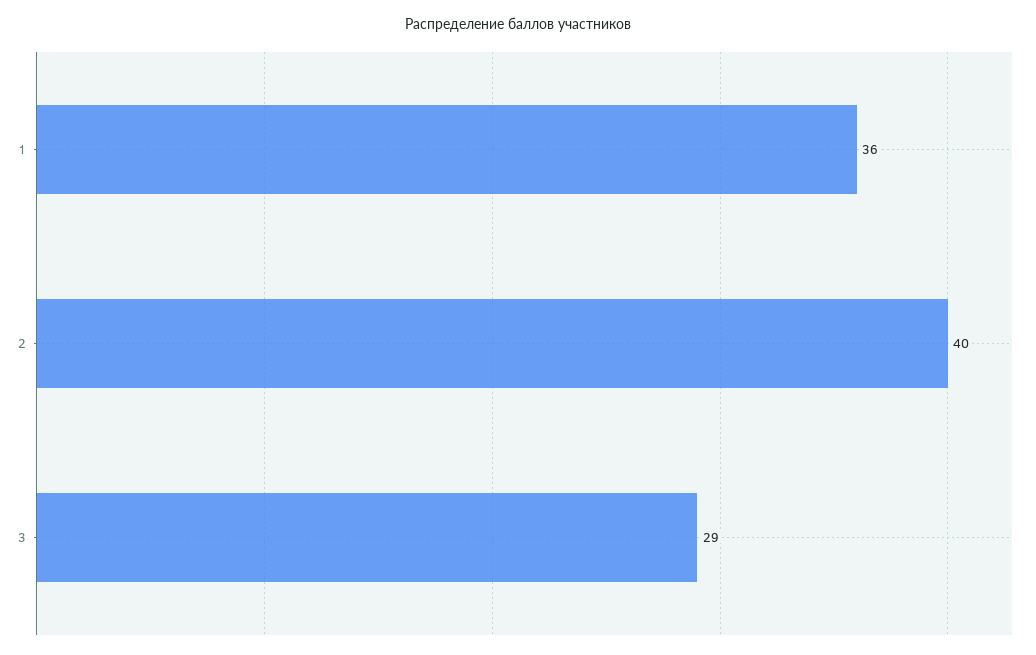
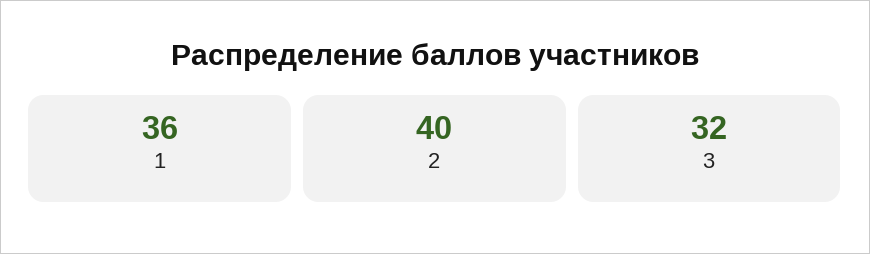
  {
    "1": 36,
    "2": 40,
-   "3": 29
+   "3": 32
  }

